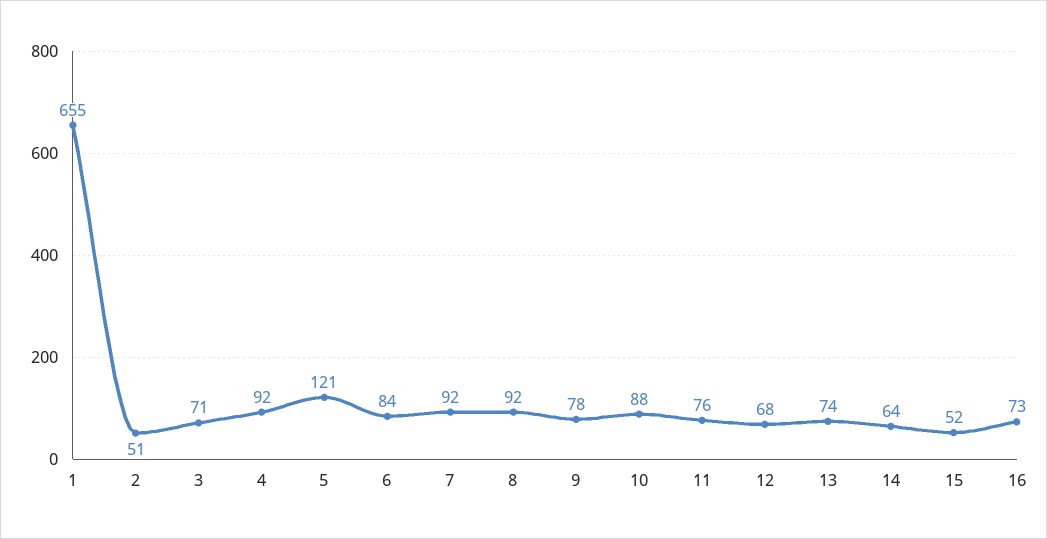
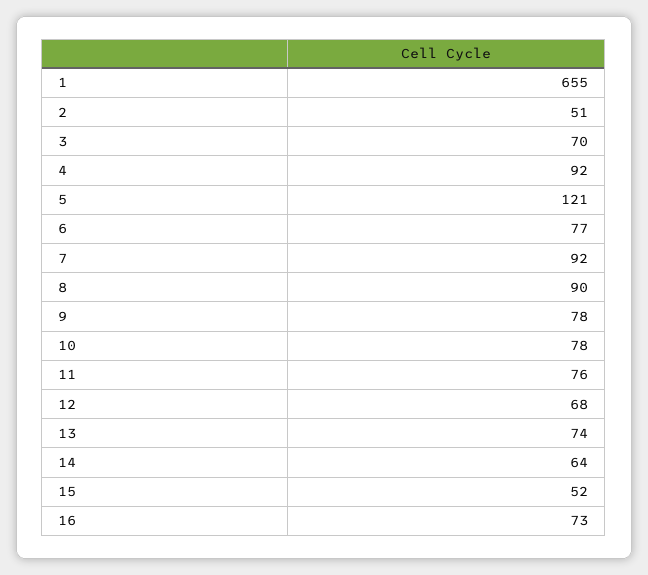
  {
    "1": 655,
    "2": 51,
-   "3": 71,
+   "3": 70,
    "4": 92,
    "5": 121,
-   "6": 84,
+   "6": 77,
    "7": 92,
-   "8": 92,
+   "8": 90,
    "9": 78,
-   "10": 88,
+   "10": 78,
    "11": 76,
    "12": 68,
    "13": 74,
    "14": 64,
    "15": 52,
    "16": 73
  }

